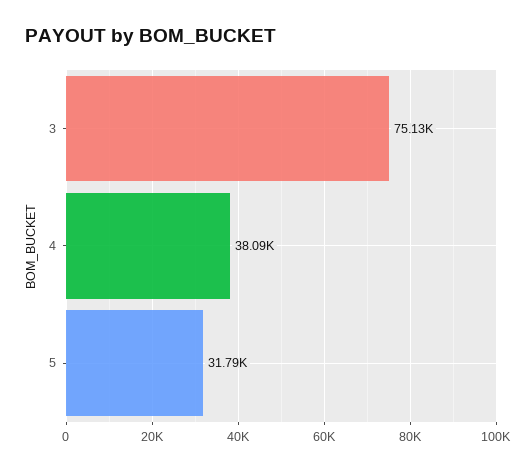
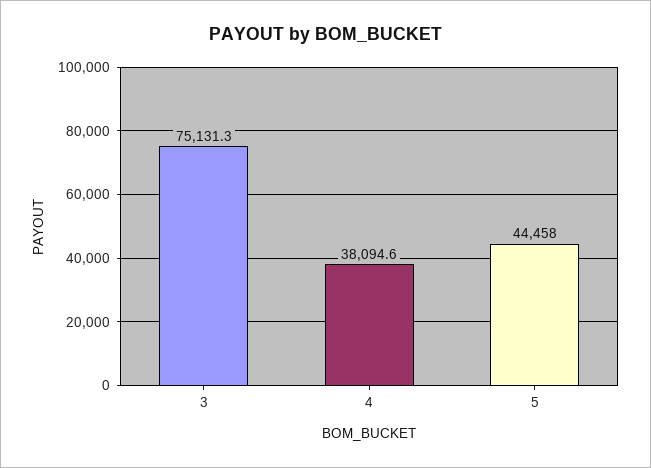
  {
    "3": 75131.3,
    "4": 38094.6,
-   "5": 31790
+   "5": 44458
  }

